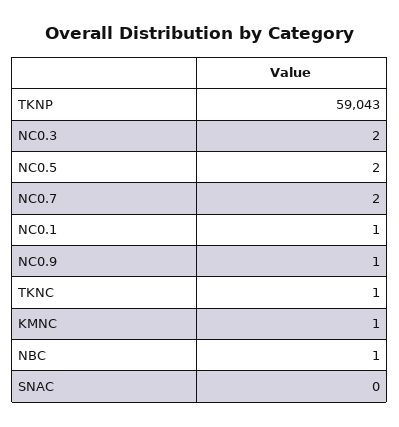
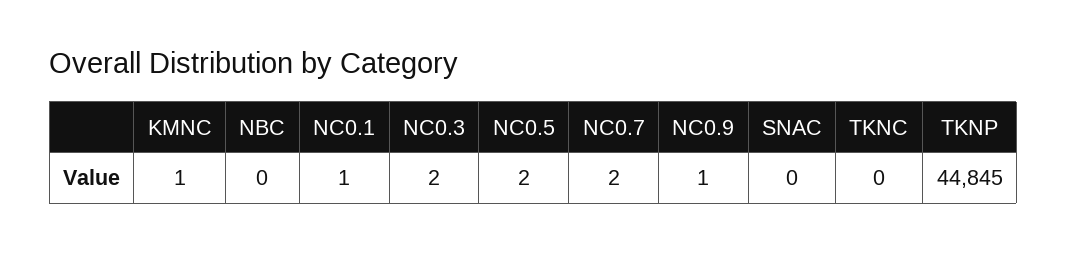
  {
-   "TKNP": 59043,
+   "TKNP": 44845,
    "NC0.3": 2,
    "NC0.5": 2,
    "NC0.7": 2,
    "NC0.1": 1,
    "NC0.9": 1,
-   "TKNC": 1,
+   "TKNC": 0,
    "KMNC": 1,
-   "NBC": 1,
+   "NBC": 0,
    "SNAC": 0
  }

